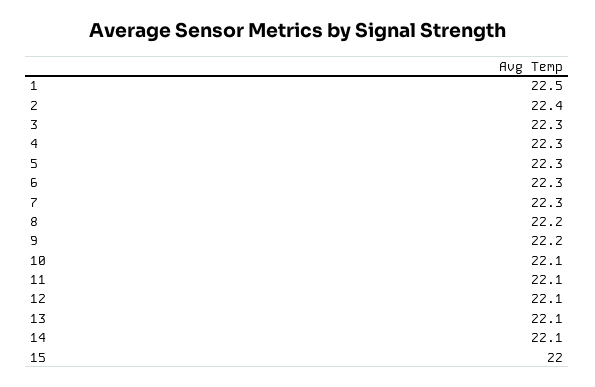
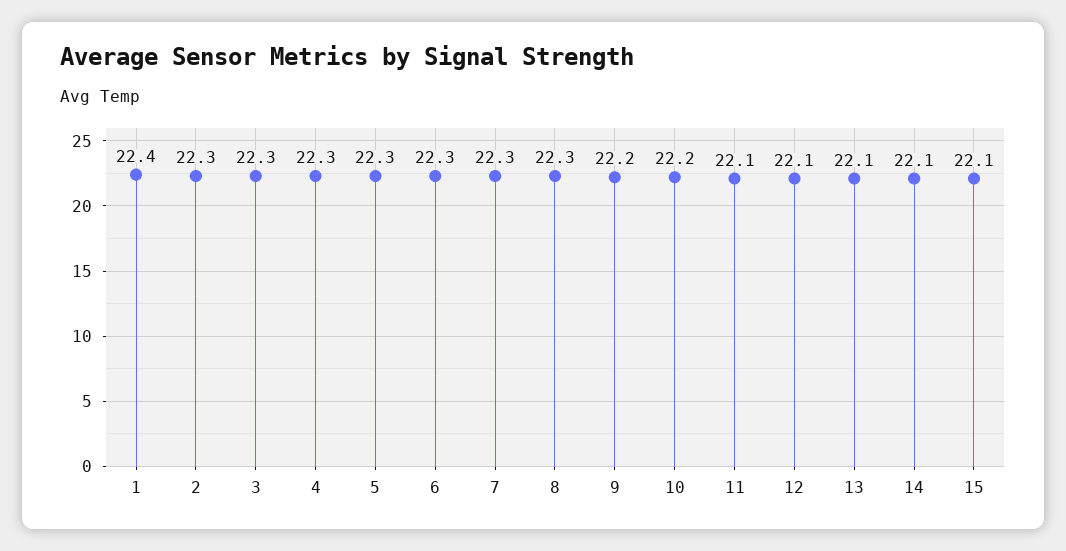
  {
-   "1": 22.5,
+   "1": 22.4,
-   "2": 22.4,
+   "2": 22.3,
    "3": 22.3,
    "4": 22.3,
    "5": 22.3,
    "6": 22.3,
    "7": 22.3,
-   "8": 22.2,
+   "8": 22.3,
    "9": 22.2,
-   "10": 22.1,
+   "10": 22.2,
    "11": 22.1,
    "12": 22.1,
    "13": 22.1,
    "14": 22.1,
-   "15": 22
+   "15": 22.1
  }

